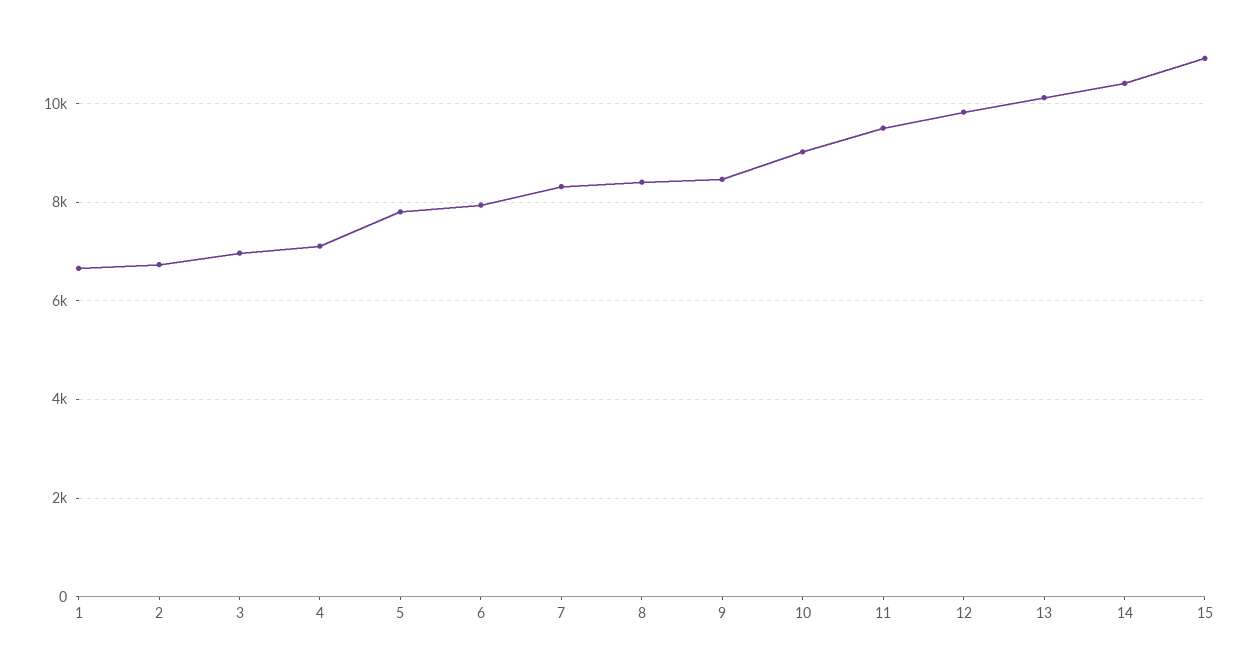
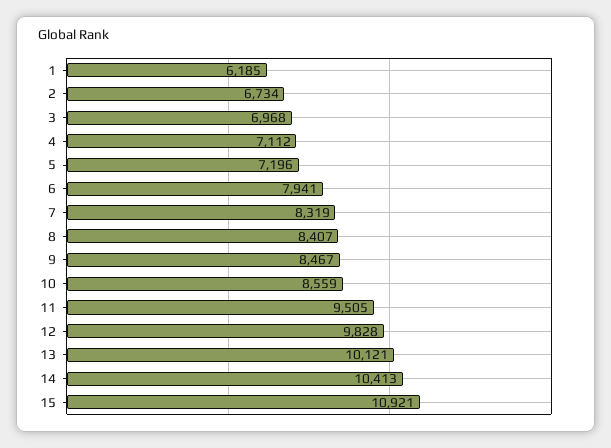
  {
-   "1": 6600,
+   "1": 6185,
    "2": 6734,
    "3": 6968,
    "4": 7112,
-   "5": 7800,
+   "5": 7196,
    "6": 7941,
    "7": 8319,
    "8": 8407,
    "9": 8467,
-   "10": 9000,
+   "10": 8559,
    "11": 9505,
    "12": 9828,
    "13": 10121,
    "14": 10413,
    "15": 10921
  }

